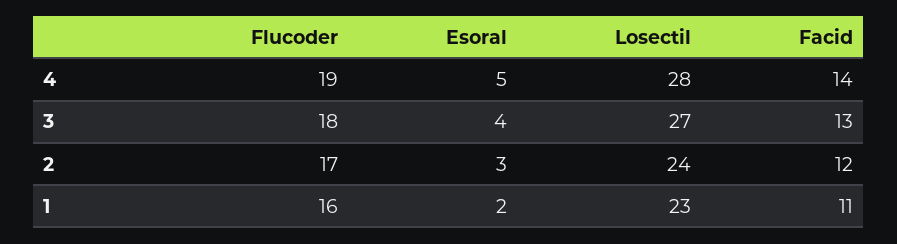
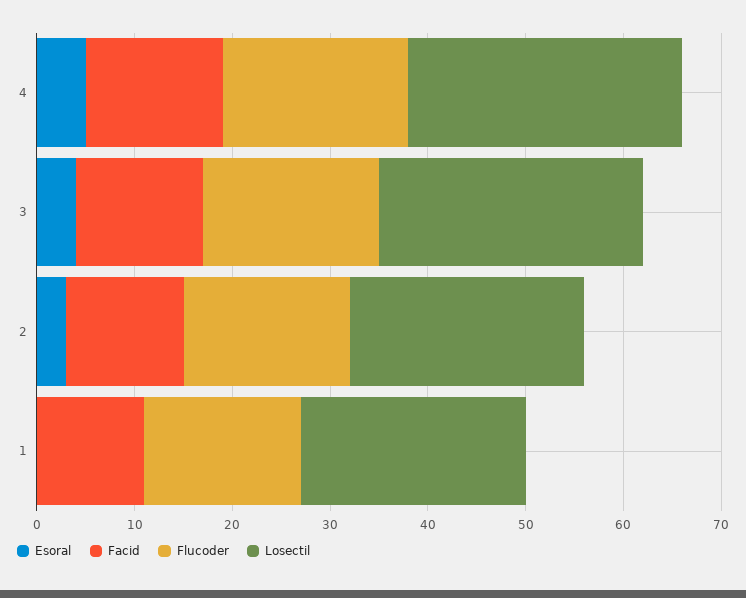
  {
    "Flucoder": {
      "4": 19,
      "3": 18,
      "2": 17,
      "1": 16
    },
    "Esoral": {
      "4": 5,
      "3": 4,
      "2": 3,
-     "1": 2
+     "1": 0
    },
    "Losectil": {
      "4": 28,
      "3": 27,
      "2": 24,
      "1": 23
    },
    "Facid": {
      "4": 14,
      "3": 13,
      "2": 12,
      "1": 11
    }
  }

